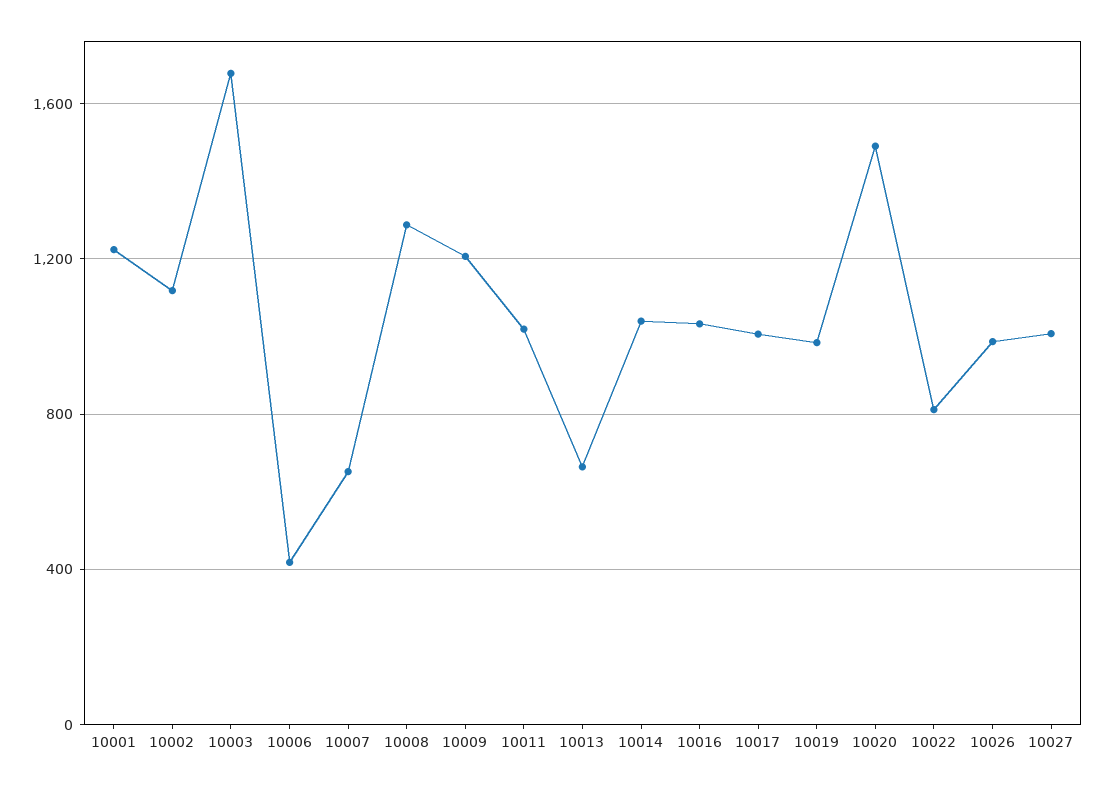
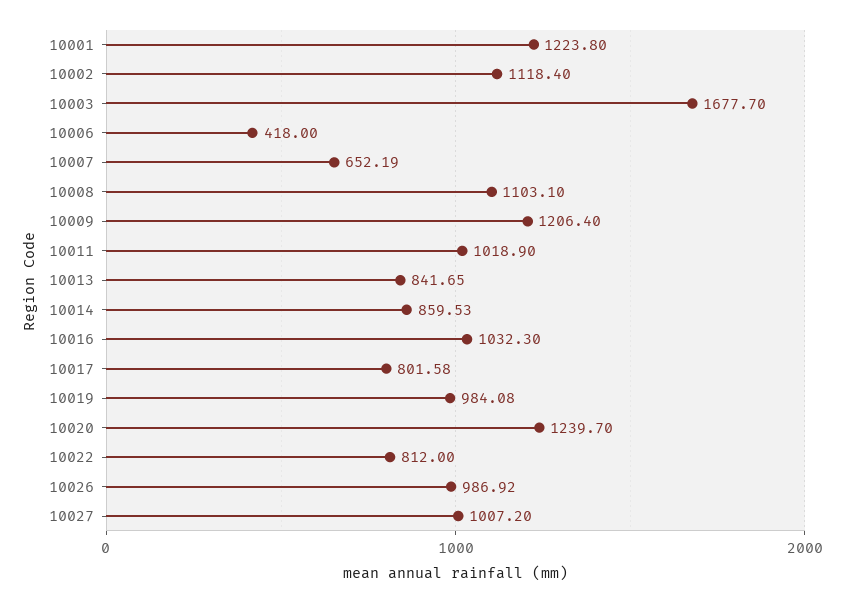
  {
    "10001": 1223.8,
    "10002": 1118.4,
    "10003": 1677.7,
    "10006": 418,
    "10007": 652.19,
-   "10008": 1300,
+   "10008": 1103.1,
    "10009": 1206.4,
    "10011": 1018.9,
-   "10013": 650,
+   "10013": 841.65,
-   "10014": 1050,
+   "10014": 859.53,
    "10016": 1032.3,
-   "10017": 1000,
+   "10017": 801.58,
    "10019": 984.08,
-   "10020": 1500,
+   "10020": 1239.7,
    "10022": 812,
    "10026": 986.92,
    "10027": 1007.2
  }

